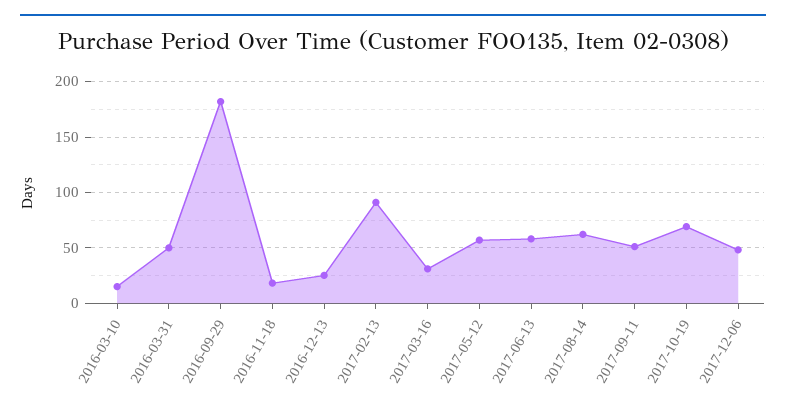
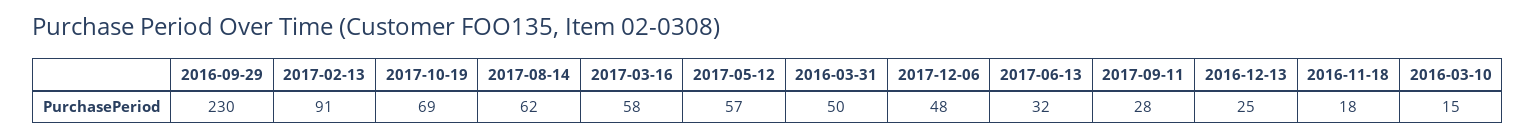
  {
    "2016-03-10": 15,
    "2016-03-31": 50,
-   "2016-09-29": 180,
+   "2016-09-29": 230,
    "2016-11-18": 18,
    "2016-12-13": 25,
    "2017-02-13": 91,
-   "2017-03-16": 30,
+   "2017-03-16": 58,
    "2017-05-12": 57,
-   "2017-06-13": 60,
+   "2017-06-13": 32,
    "2017-08-14": 62,
-   "2017-09-11": 50,
+   "2017-09-11": 28,
    "2017-10-19": 69,
    "2017-12-06": 48
  }

